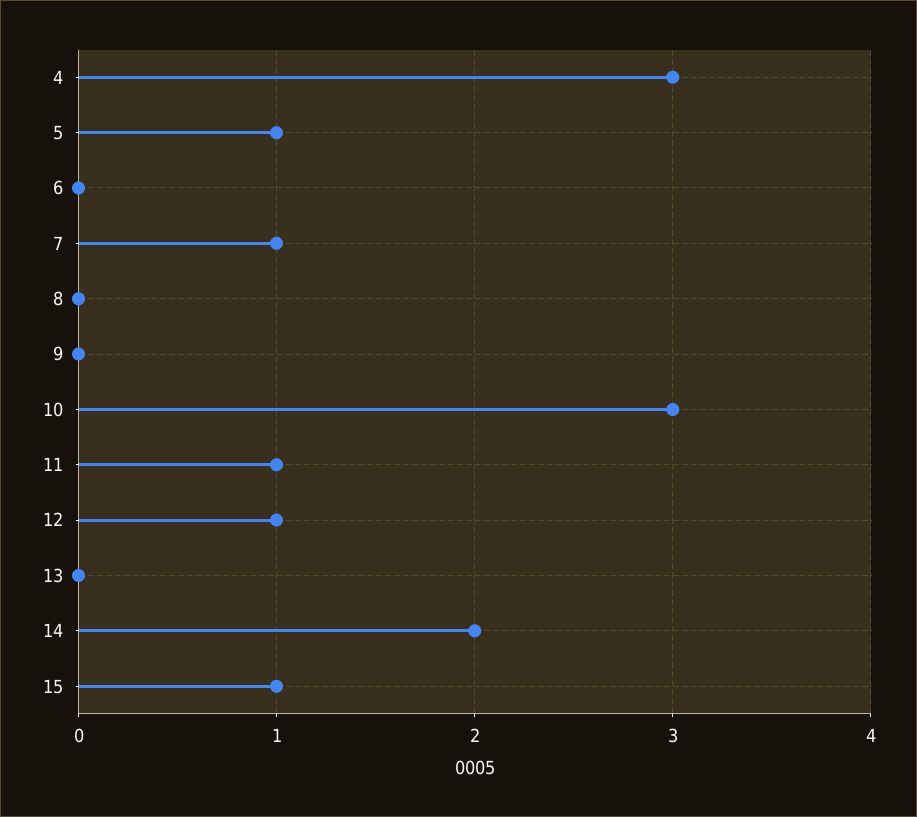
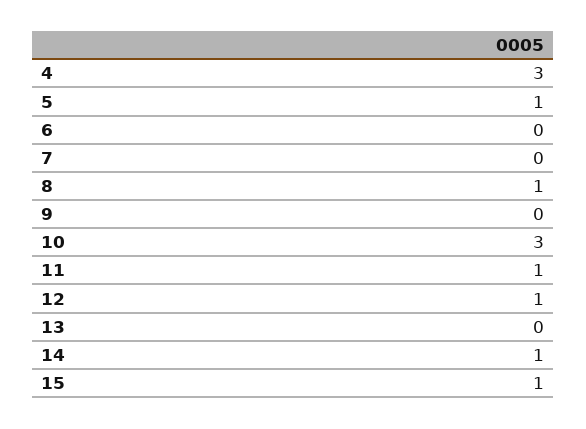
  {
    "4": 3,
    "5": 1,
    "6": 0,
-   "7": 1,
+   "7": 0,
-   "8": 0,
+   "8": 1,
    "9": 0,
    "10": 3,
    "11": 1,
    "12": 1,
    "13": 0,
-   "14": 2,
+   "14": 1,
    "15": 1
  }

